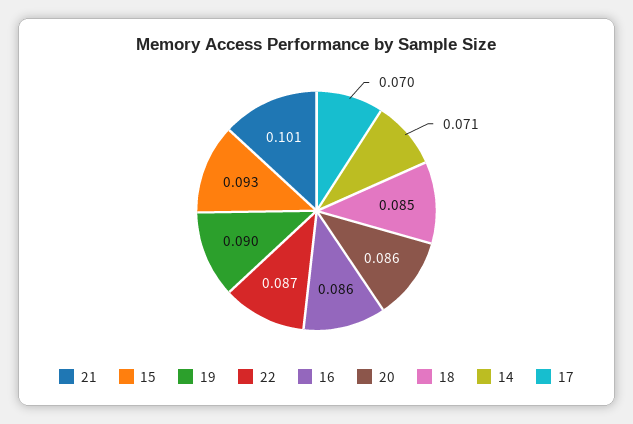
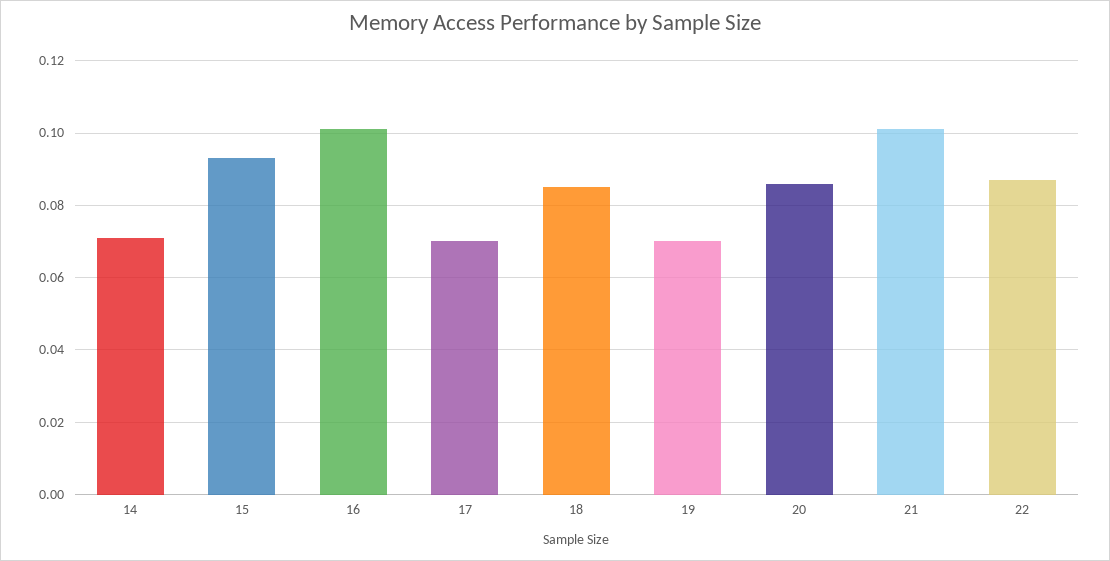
  {
    "21": 0.101,
    "15": 0.093,
-   "19": 0.09,
+   "19": 0.07,
    "22": 0.087,
-   "16": 0.086,
+   "16": 0.1,
    "20": 0.086,
    "18": 0.085,
    "14": 0.071,
    "17": 0.07
  }

